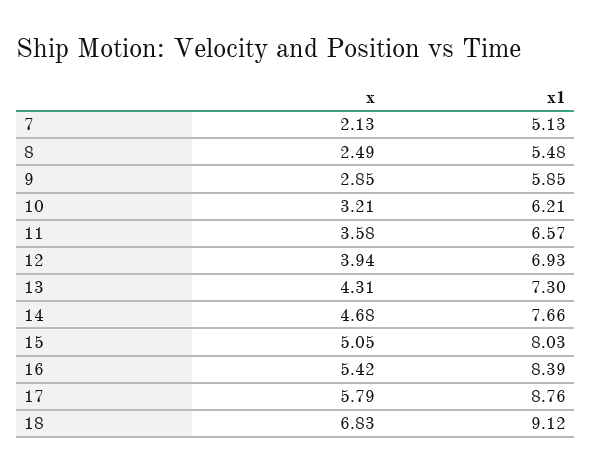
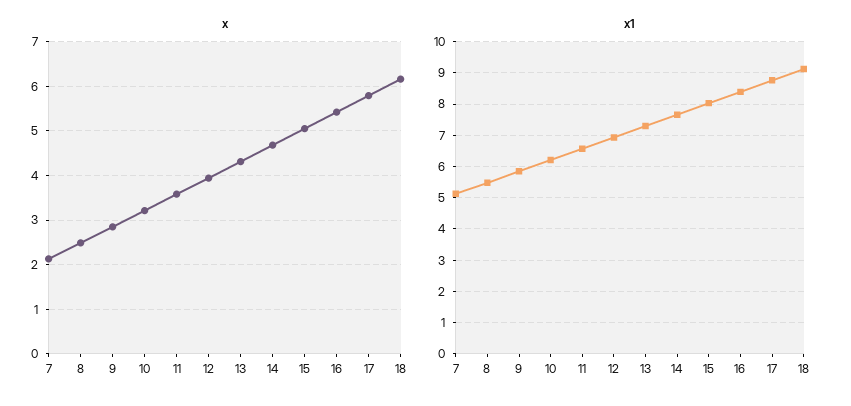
  {
    "x": {
      "7": 2.13,
      "8": 2.49,
      "9": 2.85,
      "10": 3.21,
      "11": 3.58,
      "12": 3.94,
      "13": 4.31,
      "14": 4.68,
      "15": 5.05,
      "16": 5.42,
      "17": 5.79,
-     "18": 6.83
+     "18": 6.2
    },
    "x1": {
      "7": 5.13,
      "8": 5.48,
      "9": 5.85,
      "10": 6.21,
      "11": 6.57,
      "12": 6.93,
      "13": 7.3,
      "14": 7.66,
      "15": 8.03,
      "16": 8.39,
      "17": 8.76,
      "18": 9.12
    }
  }

